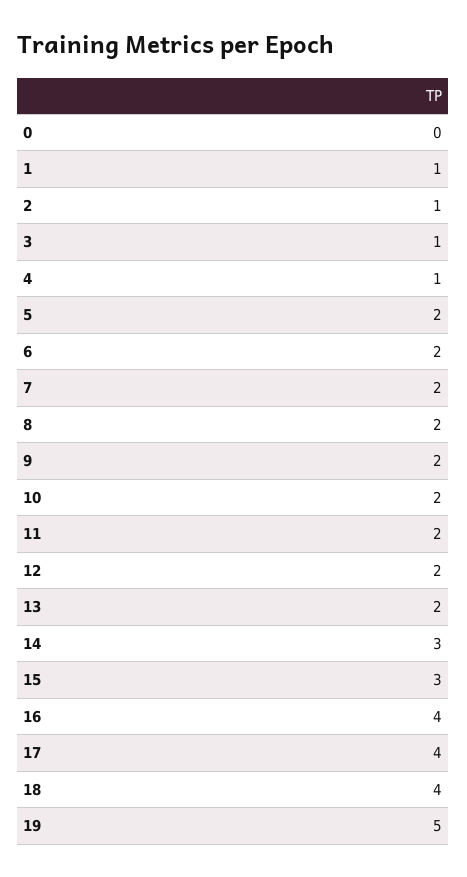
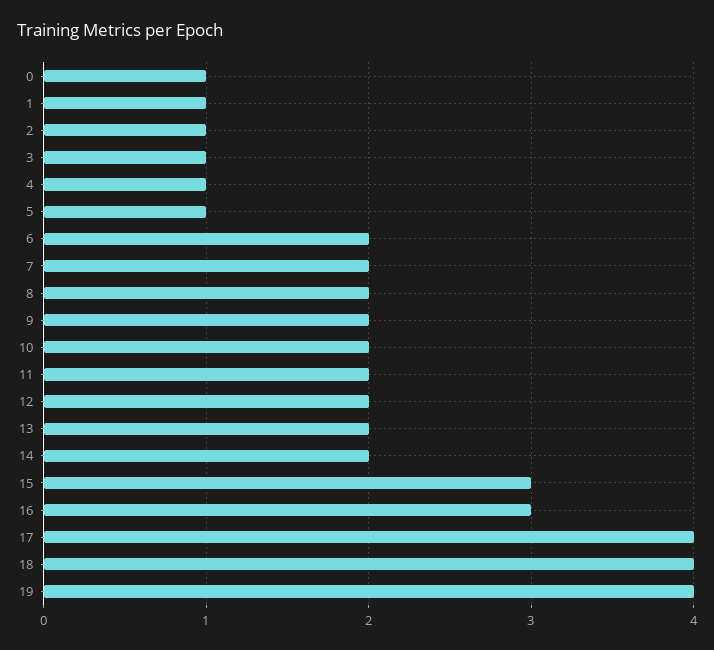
  {
-   "0": 0,
+   "0": 1,
    "1": 1,
    "2": 1,
    "3": 1,
    "4": 1,
-   "5": 2,
+   "5": 1,
    "6": 2,
    "7": 2,
    "8": 2,
    "9": 2,
    "10": 2,
    "11": 2,
    "12": 2,
    "13": 2,
-   "14": 3,
+   "14": 2,
    "15": 3,
-   "16": 4,
+   "16": 3,
    "17": 4,
    "18": 4,
-   "19": 5
+   "19": 4
  }

